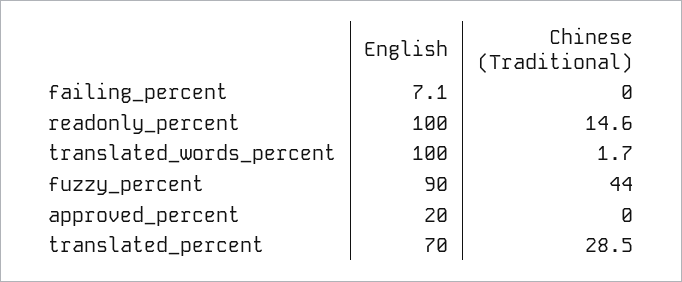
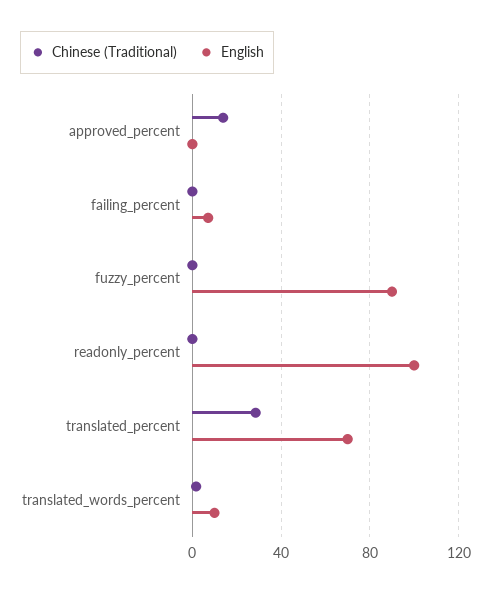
  {
    "English": {
      "failing_percent": 7.1,
      "readonly_percent": 100,
-     "translated_words_percent": 100,
+     "translated_words_percent": 10,
      "fuzzy_percent": 90,
-     "approved_percent": 20,
+     "approved_percent": 0,
      "translated_percent": 70
    },
    "Chinese (Traditional)": {
      "failing_percent": 0,
-     "readonly_percent": 14.6,
+     "readonly_percent": 0,
      "translated_words_percent": 1.7,
-     "fuzzy_percent": 44,
+     "fuzzy_percent": 0,
-     "approved_percent": 0,
+     "approved_percent": 15,
      "translated_percent": 28.5
    }
  }

